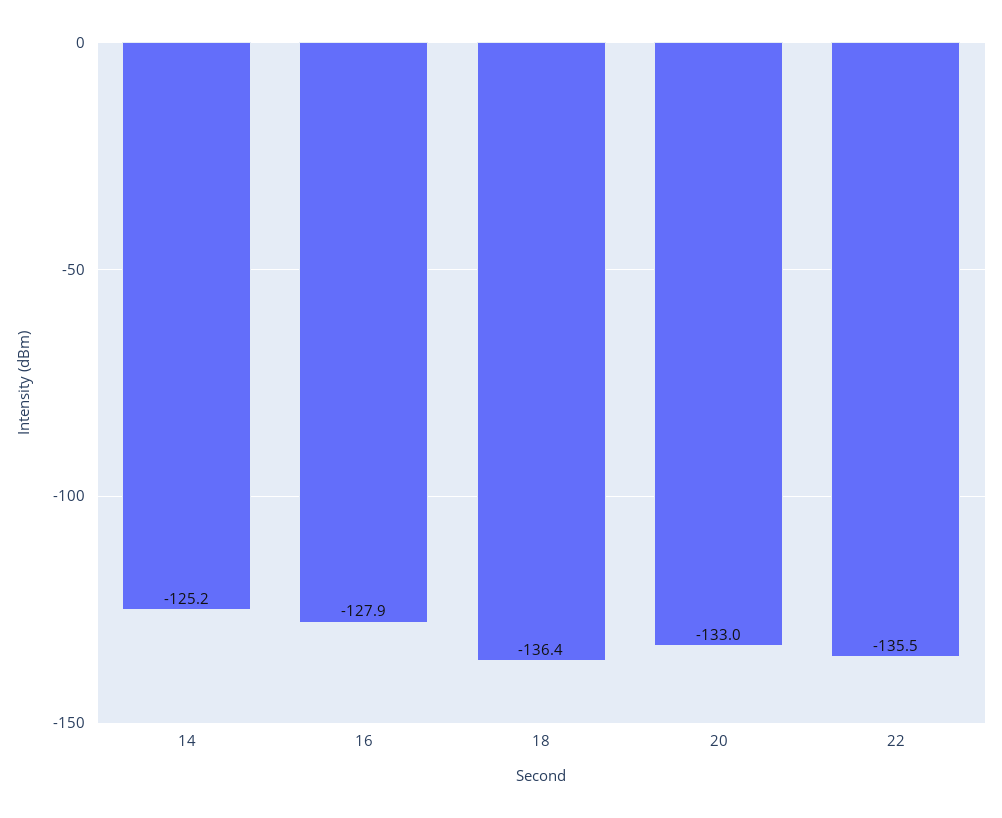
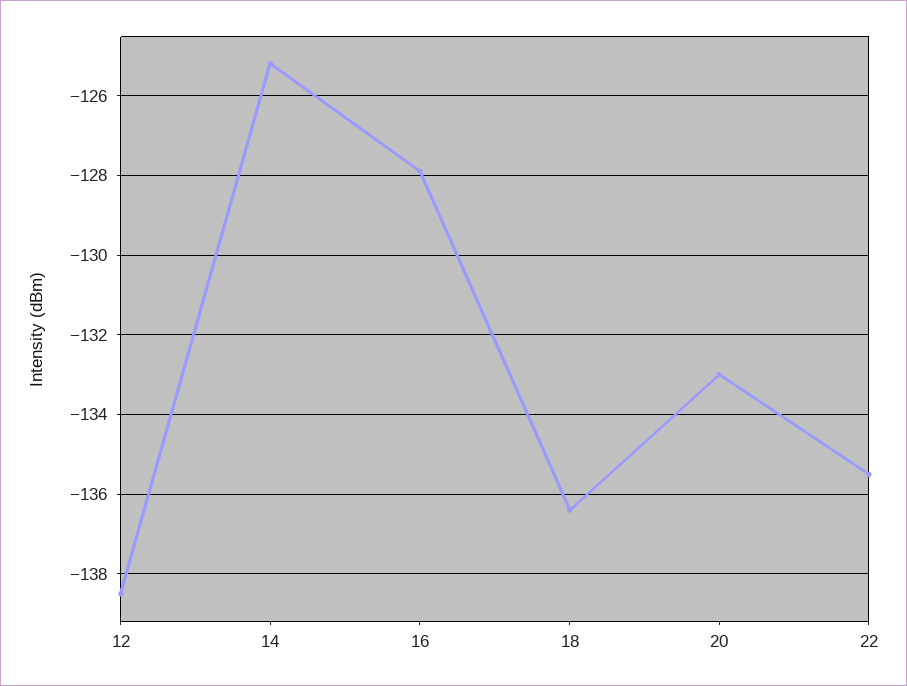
  {
    "14": -125.2,
    "16": -127.9,
    "18": -136.4,
    "20": -133,
-   "22": -135.5
+   "22": -135.5,
+   "12": -138.5
  }

